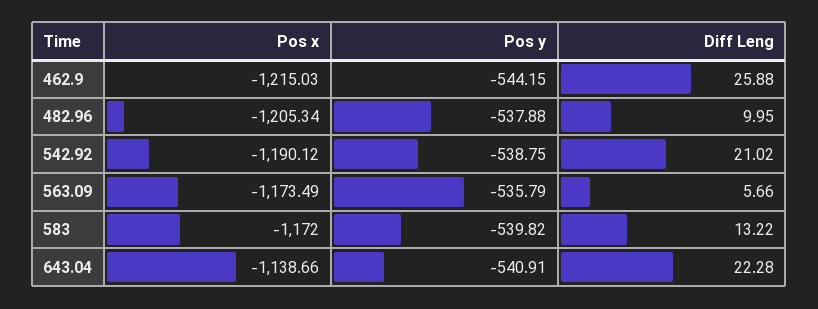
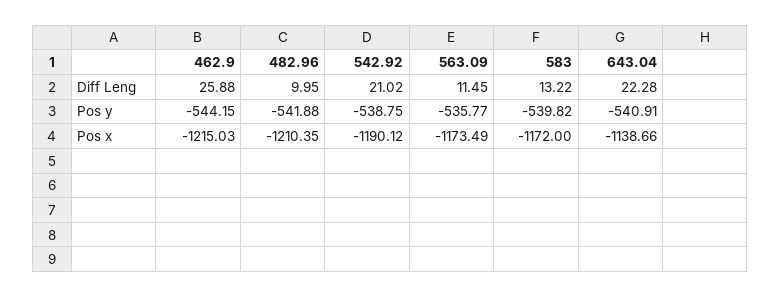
  {
    "Pos x": {
      "462.9": -1215.03,
-     "482.96": -1205.34,
+     "482.96": -1210.35,
      "542.92": -1190.12,
      "563.09": -1173.49,
      "583": -1172,
      "643.04": -1138.66
    },
    "Pos y": {
      "462.9": -544.15,
-     "482.96": -537.88,
+     "482.96": -541.88,
      "542.92": -538.75,
-     "563.09": -535.79,
+     "563.09": -535.77,
      "583": -539.82,
      "643.04": -540.91
    },
    "Diff Leng": {
      "462.9": 25.88,
      "482.96": 9.95,
      "542.92": 21.02,
-     "563.09": 5.66,
+     "563.09": 11.45,
      "583": 13.22,
      "643.04": 22.28
    }
  }

